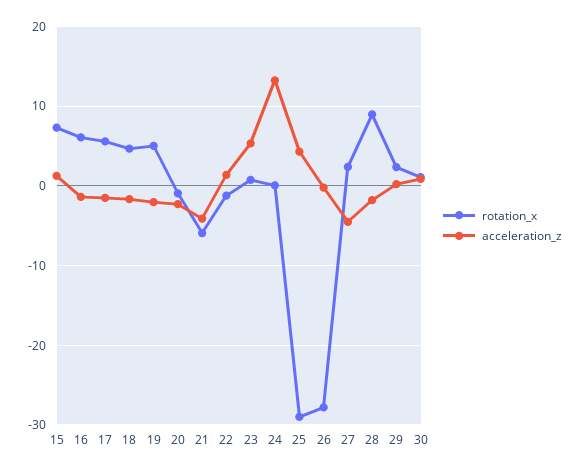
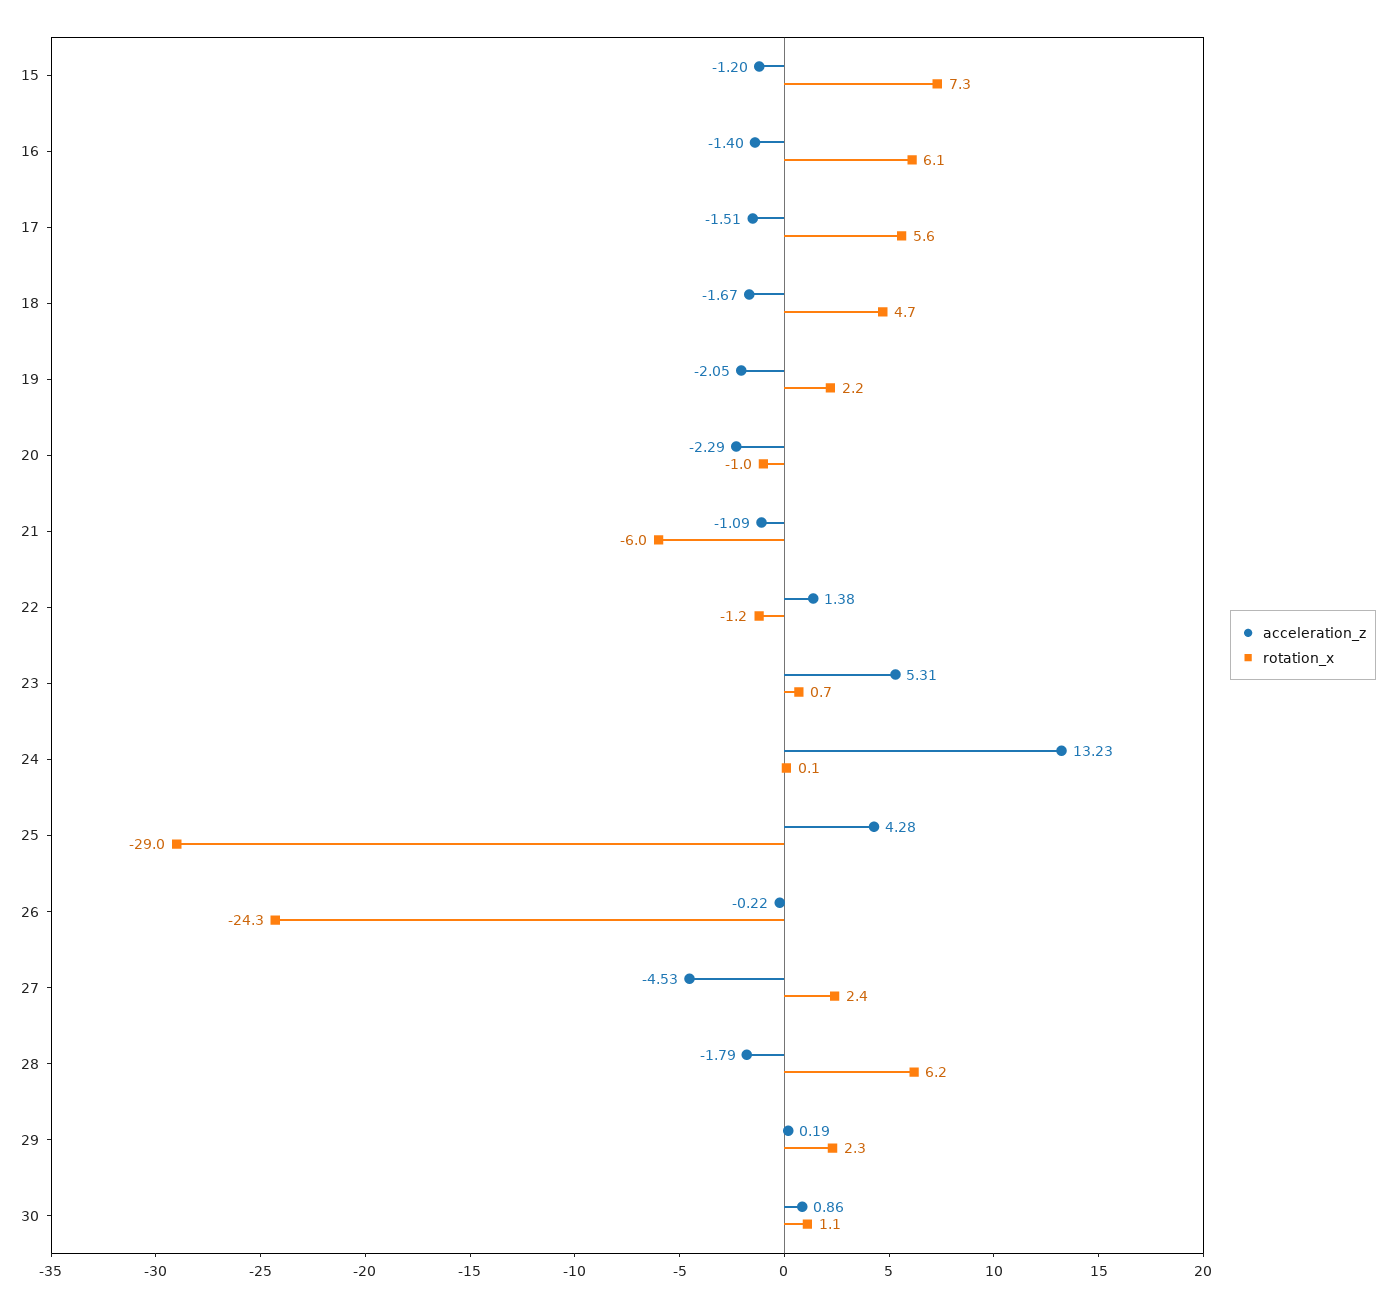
  {
    "rotation_x": {
      "15": 7.3,
      "16": 6.1,
      "17": 5.6,
      "18": 4.7,
-     "19": 5,
+     "19": 2.2,
      "20": -1,
      "21": -6,
      "22": -1.2,
      "23": 0.7,
      "24": 0.1,
      "25": -29,
-     "26": -28,
+     "26": -24.3,
      "27": 2.4,
-     "28": 9,
+     "28": 6.2,
      "29": 2.3,
      "30": 1.1
    },
    "acceleration_z": {
-     "15": 1,
+     "15": -1.2,
      "16": -1.4,
      "17": -1.51,
      "18": -1.67,
      "19": -2.05,
      "20": -2.29,
-     "21": -4,
+     "21": -1.09,
      "22": 1.38,
      "23": 5.31,
      "24": 13.23,
      "25": 4.28,
      "26": -0.22,
      "27": -4.53,
      "28": -1.79,
      "29": 0.19,
      "30": 0.86
    }
  }

